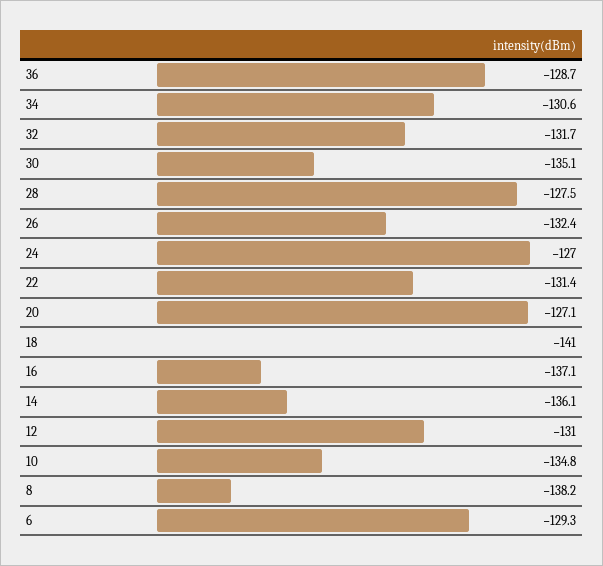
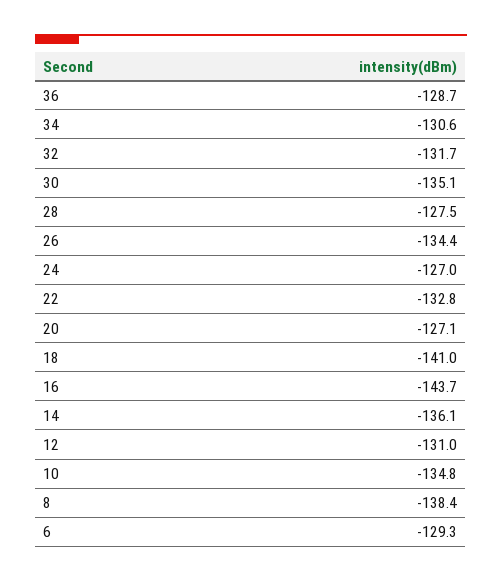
  {
    "36": -128.7,
    "34": -130.6,
    "32": -131.7,
    "30": -135.1,
    "28": -127.5,
-   "26": -132.4,
+   "26": -134.4,
    "24": -127,
-   "22": -131.4,
+   "22": -132.8,
    "20": -127.1,
    "18": -141,
-   "16": -137.1,
+   "16": -143.7,
    "14": -136.1,
    "12": -131,
    "10": -134.8,
-   "8": -138.2,
+   "8": -138.4,
    "6": -129.3
  }

